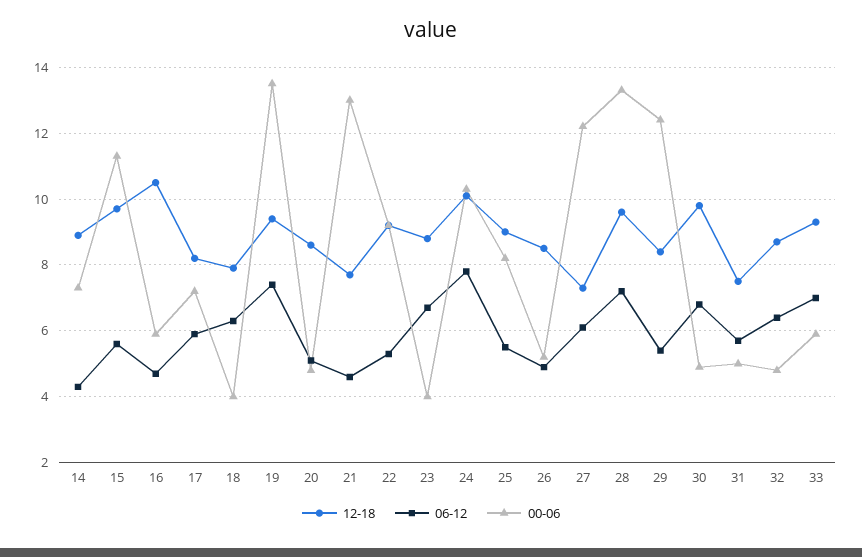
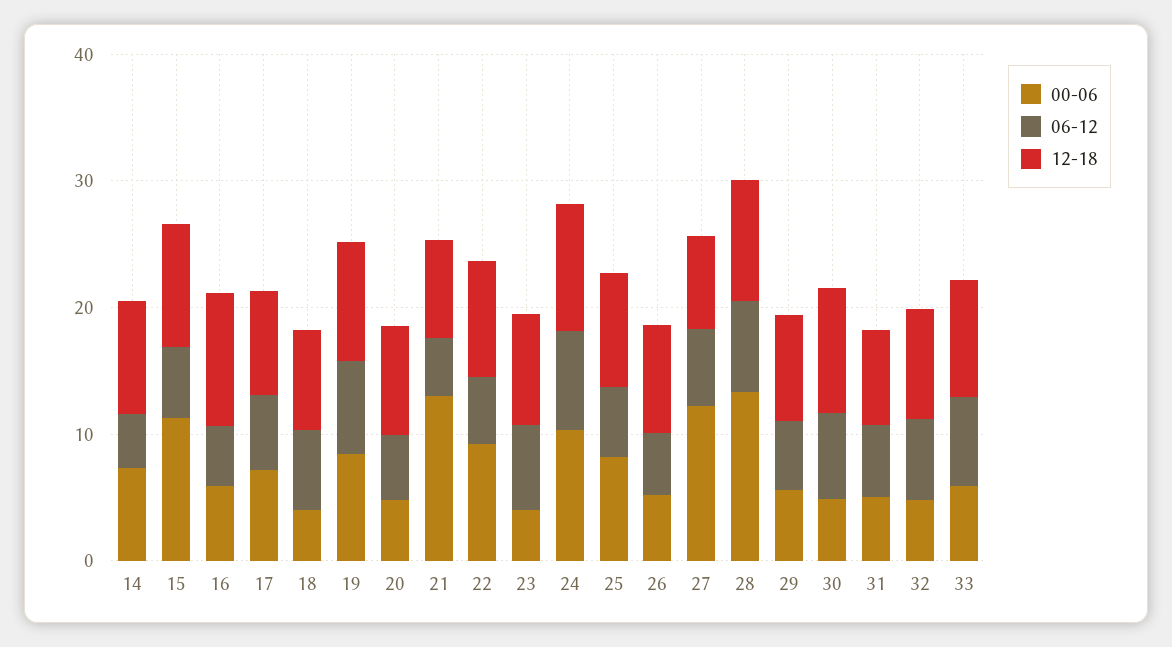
  {
    "12-18": {
      "14": 9,
      "15": 9.5,
      "16": 10.5,
      "17": 8,
      "18": 8,
      "19": 9.5,
      "20": 8.5,
      "21": 7.5,
      "22": 9,
      "23": 9,
      "24": 10,
      "25": 9,
      "26": 8.5,
      "27": 7.5,
      "28": 9.5,
      "29": 8.5,
      "30": 10,
      "31": 7.5,
      "32": 8.5,
      "33": 9.5
    },
    "06-12": {
      "14": 4.5,
      "15": 5.5,
      "16": 4.5,
      "17": 6,
      "18": 6.5,
      "19": 7.5,
      "20": 5,
      "21": 4.5,
      "22": 5.5,
      "23": 6.5,
      "24": 8,
      "25": 5.5,
      "26": 5,
      "27": 6,
      "28": 7,
      "29": 5.5,
      "30": 7,
      "31": 5.5,
      "32": 6.5,
      "33": 7
    },
    "00-06": {
      "14": 7.5,
      "15": 11.5,
      "16": 6,
      "17": 7,
      "18": 4,
-     "19": 13.5,
+     "19": 8,
      "20": 5,
      "21": 13,
      "22": 9,
      "23": 4,
      "24": 10.5,
      "25": 8,
      "26": 5,
      "27": 12,
      "28": 13.5,
-     "29": 12.5,
+     "29": 6,
      "30": 5,
      "31": 5,
      "32": 5,
      "33": 6
    }
  }

